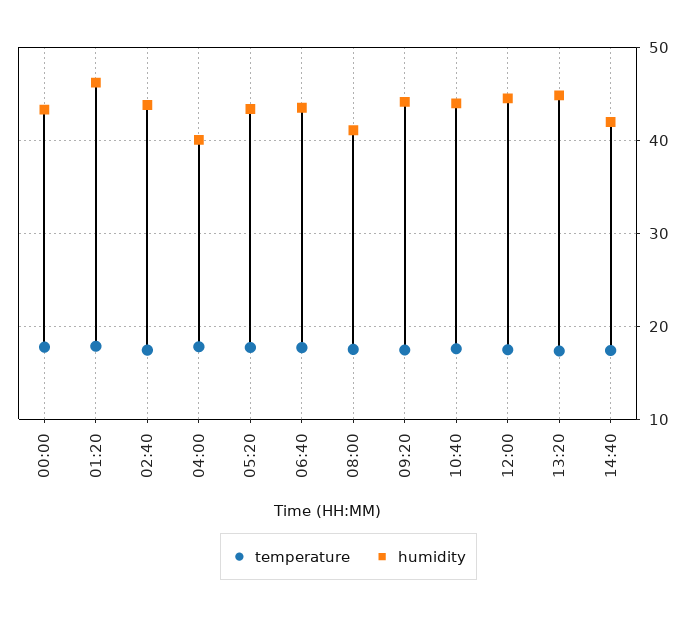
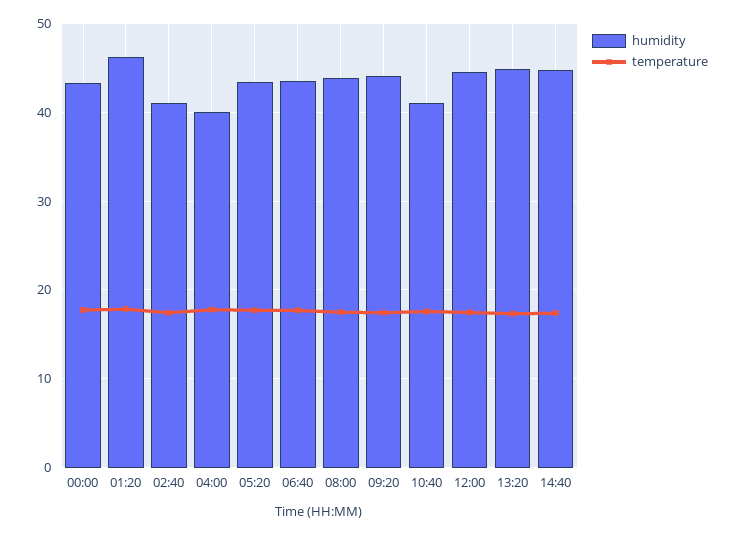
  {
    "temperature": {
      "00:00": 18,
      "01:20": 18,
      "02:40": 17,
      "04:00": 18,
      "05:20": 18,
      "06:40": 18,
      "08:00": 18,
      "09:20": 17,
      "10:40": 18,
      "12:00": 17,
      "13:20": 17,
      "14:40": 17
    },
    "humidity": {
      "00:00": 43,
      "01:20": 46,
-     "02:40": 44,
+     "02:40": 41,
      "04:00": 40,
      "05:20": 43,
      "06:40": 44,
-     "08:00": 41,
+     "08:00": 44,
      "09:20": 44,
-     "10:40": 44,
+     "10:40": 41,
      "12:00": 45,
      "13:20": 45,
-     "14:40": 42
+     "14:40": 45
    }
  }

